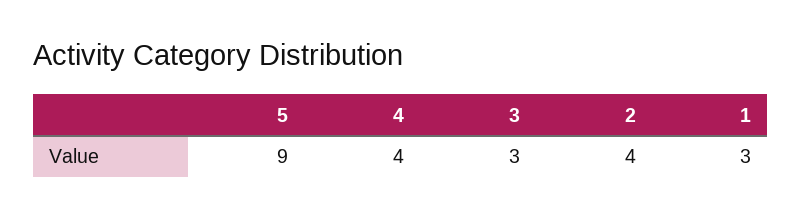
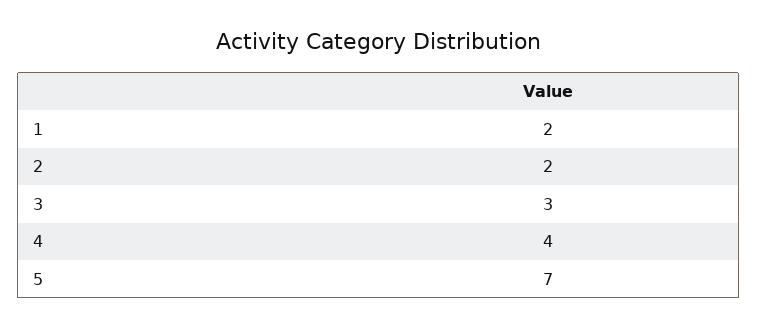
  {
-   "5": 9,
+   "5": 7,
    "4": 4,
    "3": 3,
-   "2": 4,
+   "2": 2,
-   "1": 3
+   "1": 2
  }

